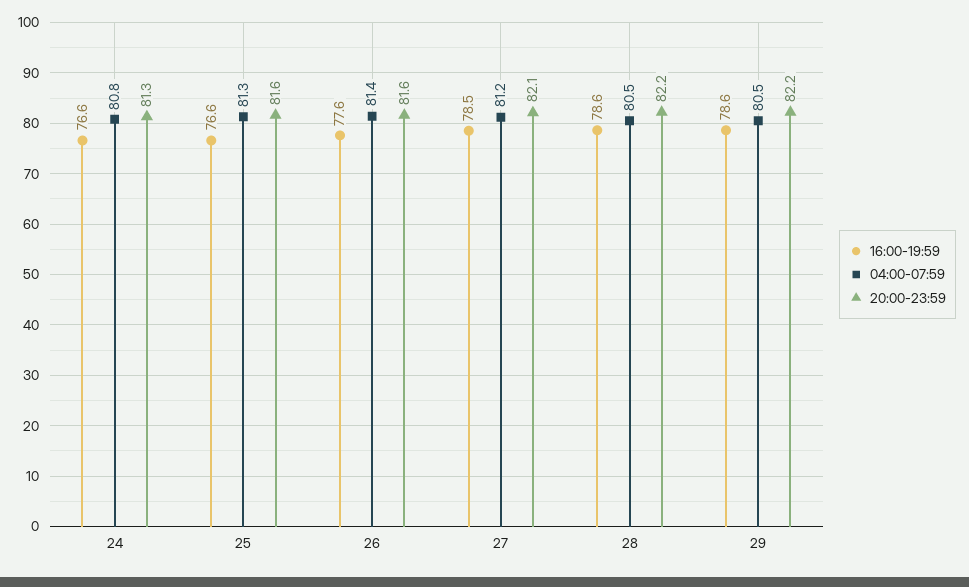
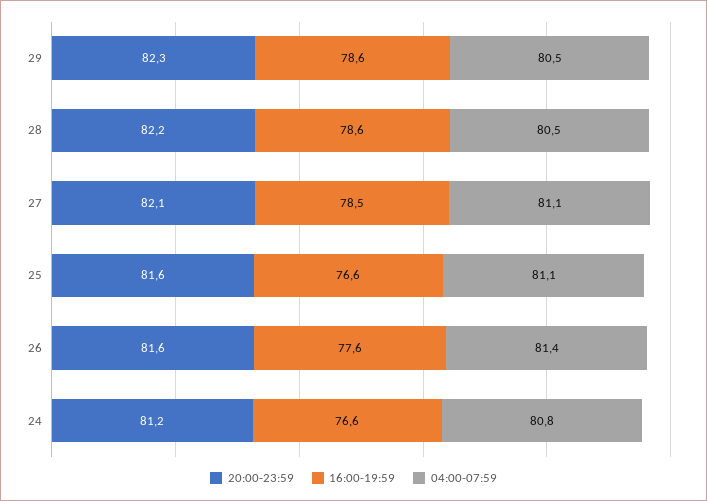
  {
    "16:00-19:59": {
      "24": 76.6,
      "25": 76.6,
      "26": 77.6,
      "27": 78.5,
      "28": 78.6,
      "29": 78.6
    },
    "04:00-07:59": {
      "24": 80.8,
-     "25": 81.3,
+     "25": 81.1,
      "26": 81.4,
-     "27": 81.2,
+     "27": 81.1,
      "28": 80.5,
      "29": 80.5
    },
    "20:00-23:59": {
-     "24": 81.3,
+     "24": 81.2,
      "25": 81.6,
      "26": 81.6,
      "27": 82.1,
      "28": 82.2,
-     "29": 82.2
+     "29": 82.3
    }
  }

